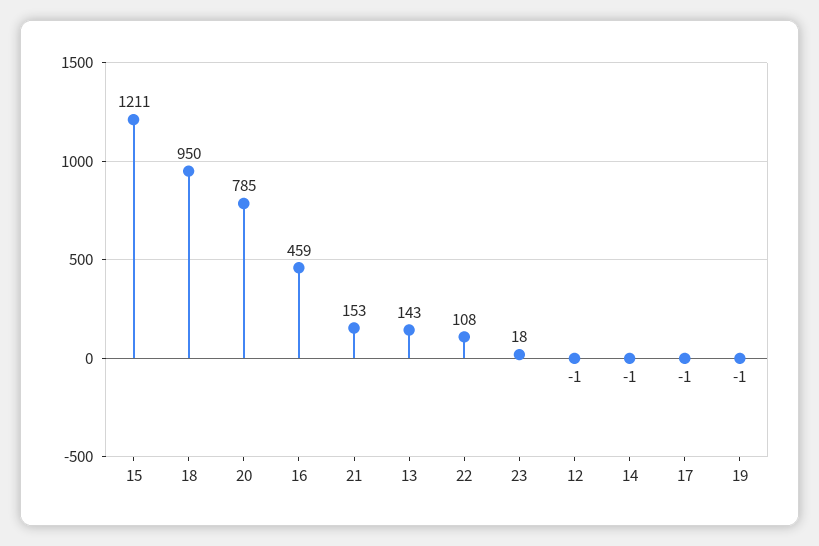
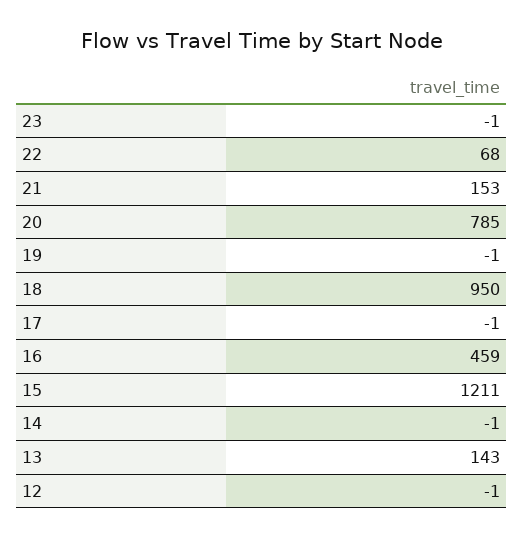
  {
    "15": 1211,
    "18": 950,
    "20": 785,
    "16": 459,
    "21": 153,
    "13": 143,
-   "22": 108,
+   "22": 68,
-   "23": 18,
+   "23": -1,
    "12": -1,
    "14": -1,
    "17": -1,
    "19": -1
  }

